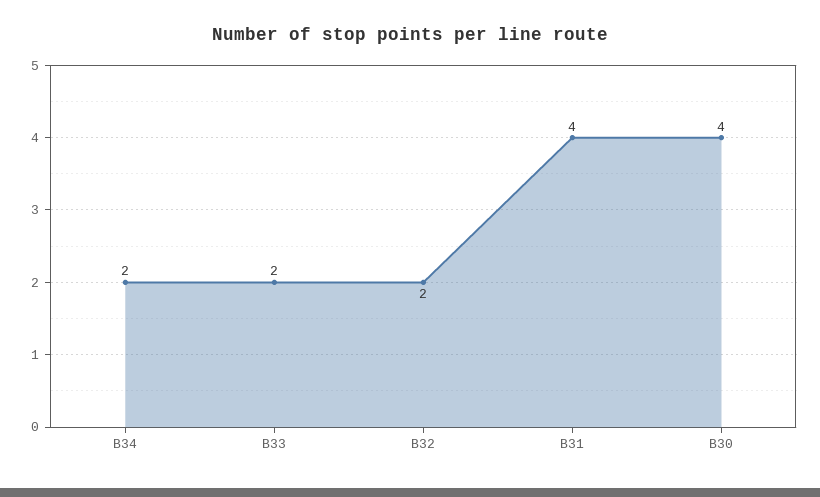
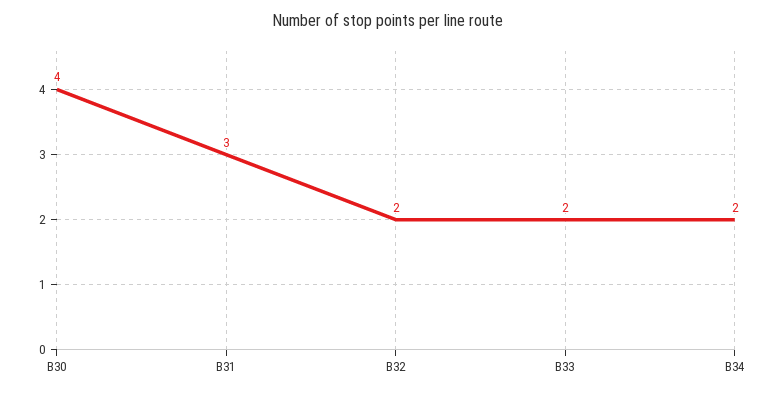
  {
    "B34": 2,
    "B33": 2,
    "B32": 2,
-   "B31": 4,
+   "B31": 3,
    "B30": 4
  }

